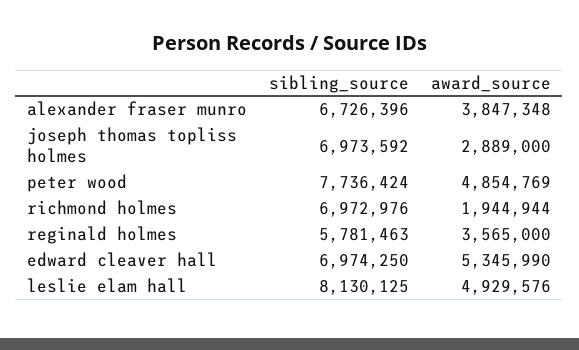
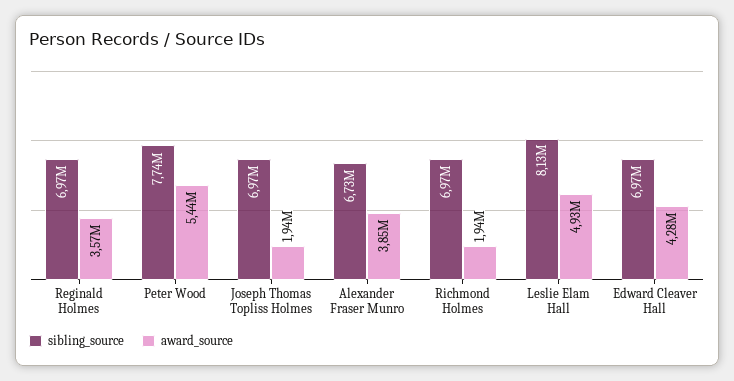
  {
    "sibling_source": {
      "alexander fraser munro": 6726396,
      "joseph thomas topliss holmes": 6973592,
      "peter wood": 7736424,
      "richmond holmes": 6972976,
-     "reginald holmes": 5781463,
+     "reginald holmes": 6970000,
      "edward cleaver hall": 6974250,
      "leslie elam hall": 8130125
    },
    "award_source": {
      "alexander fraser munro": 3847348,
-     "joseph thomas topliss holmes": 2889000,
+     "joseph thomas topliss holmes": 1940000,
-     "peter wood": 4854769,
+     "peter wood": 5440000,
      "richmond holmes": 1944944,
      "reginald holmes": 3565000,
-     "edward cleaver hall": 5345990,
+     "edward cleaver hall": 4280000,
      "leslie elam hall": 4929576
    }
  }

